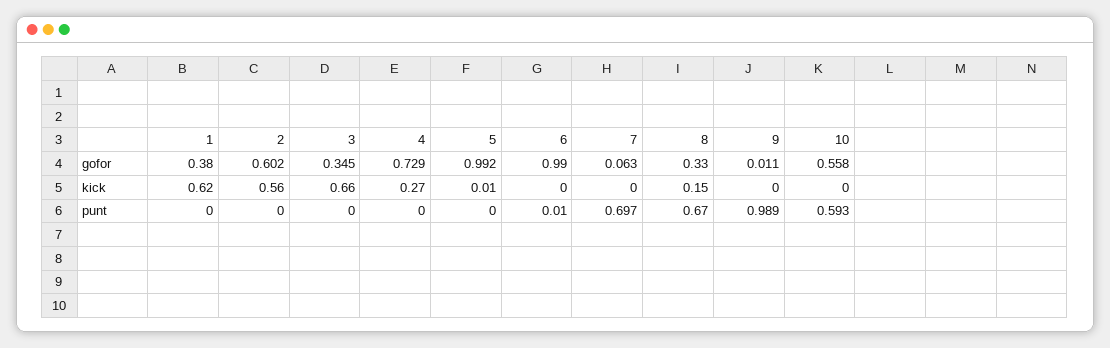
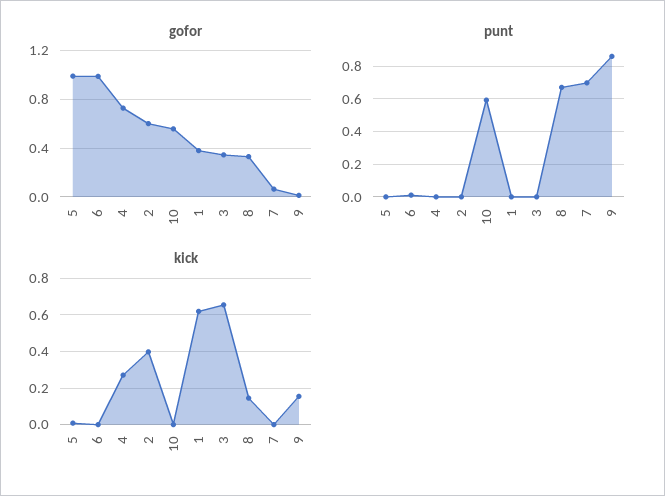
  {
    "gofor": {
      "1": 0.38,
      "2": 0.602,
      "3": 0.345,
      "4": 0.729,
      "5": 0.992,
      "6": 0.99,
      "7": 0.063,
      "8": 0.33,
      "9": 0.011,
      "10": 0.558
    },
    "kick": {
      "1": 0.62,
-     "2": 0.56,
+     "2": 0.4,
      "3": 0.66,
      "4": 0.27,
      "5": 0.01,
      "6": 0,
      "7": 0,
      "8": 0.15,
-     "9": 0,
+     "9": 0.15,
      "10": 0
    },
    "punt": {
      "1": 0,
      "2": 0,
      "3": 0,
      "4": 0,
      "5": 0,
      "6": 0.01,
      "7": 0.697,
      "8": 0.67,
-     "9": 0.989,
+     "9": 0.85,
      "10": 0.593
    }
  }

